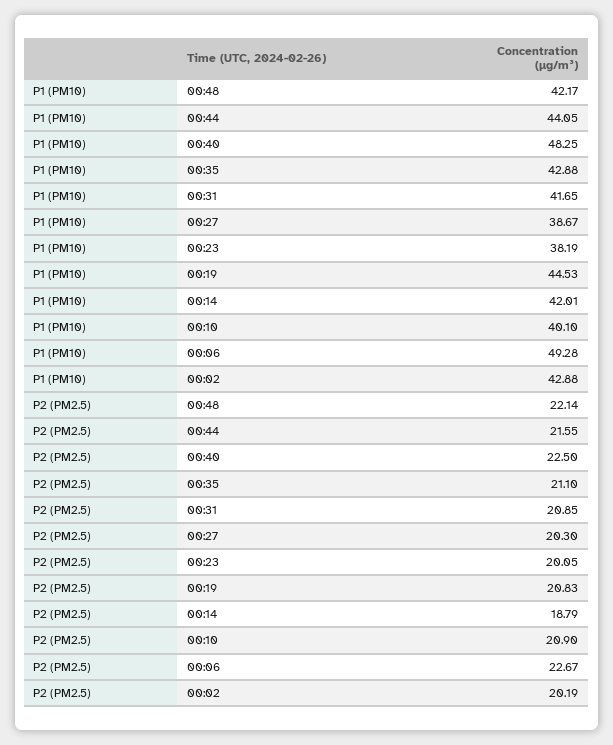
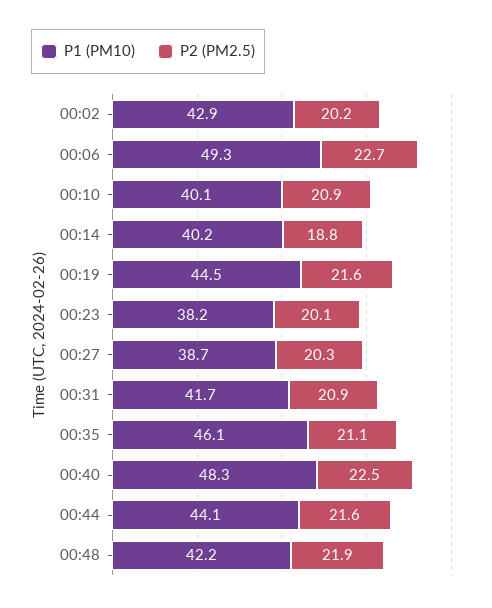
  {
    "P1 (PM10)": {
      "00:48": 42.17,
      "00:44": 44.05,
      "00:40": 48.25,
-     "00:35": 42.88,
+     "00:35": 46.1,
      "00:31": 41.65,
      "00:27": 38.67,
      "00:23": 38.19,
      "00:19": 44.53,
-     "00:14": 42.01,
+     "00:14": 40.2,
      "00:10": 40.1,
      "00:06": 49.28,
      "00:02": 42.88
    },
    "P2 (PM2.5)": {
-     "00:48": 22.14,
+     "00:48": 21.9,
      "00:44": 21.55,
      "00:40": 22.5,
      "00:35": 21.1,
      "00:31": 20.85,
      "00:27": 20.3,
      "00:23": 20.05,
-     "00:19": 20.83,
+     "00:19": 21.6,
      "00:14": 18.79,
      "00:10": 20.9,
      "00:06": 22.67,
      "00:02": 20.19
    }
  }

